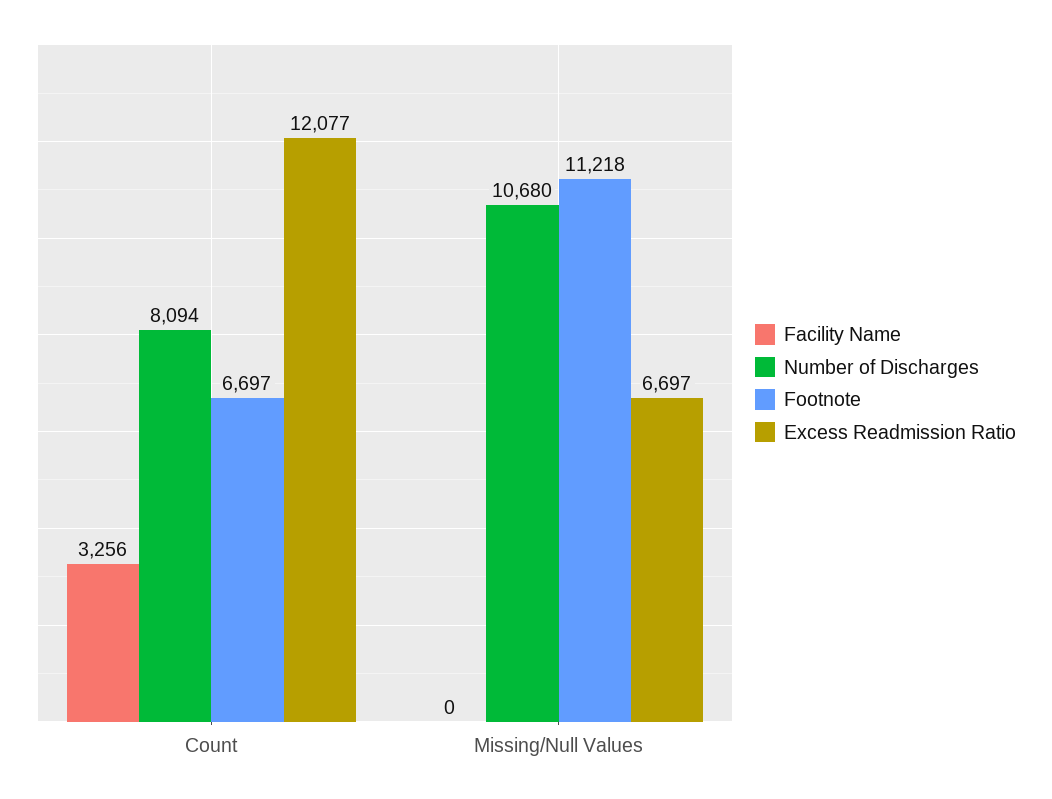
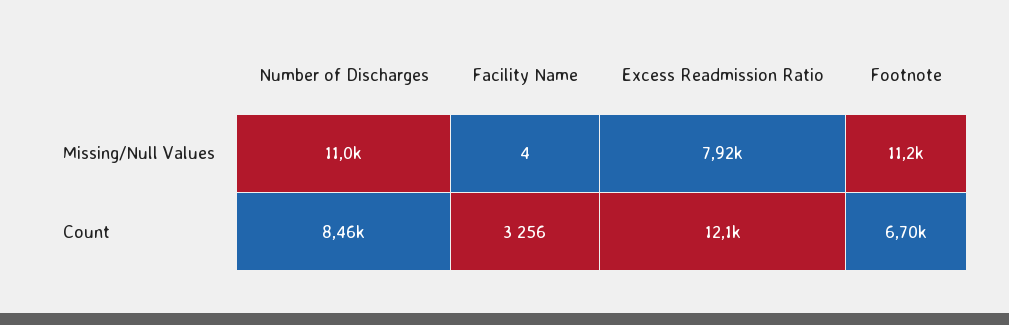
  {
    "Facility Name": {
      "Count": 3256,
-     "Missing/Null Values": 0
+     "Missing/Null Values": 4
    },
    "Number of Discharges": {
-     "Count": 8094,
+     "Count": 8460,
-     "Missing/Null Values": 10680
+     "Missing/Null Values": 11000
    },
    "Footnote": {
      "Count": 6697,
      "Missing/Null Values": 11218
    },
    "Excess Readmission Ratio": {
      "Count": 12077,
-     "Missing/Null Values": 6697
+     "Missing/Null Values": 7920
    }
  }

